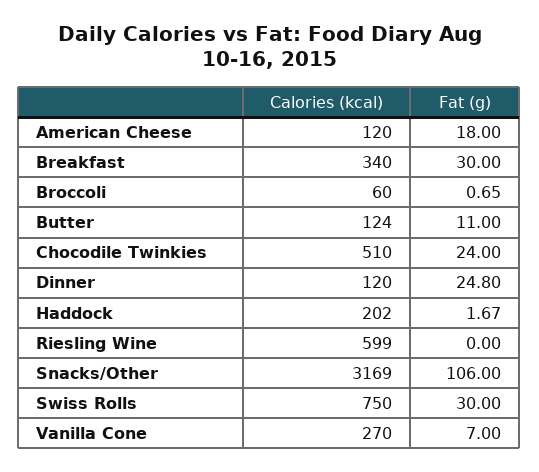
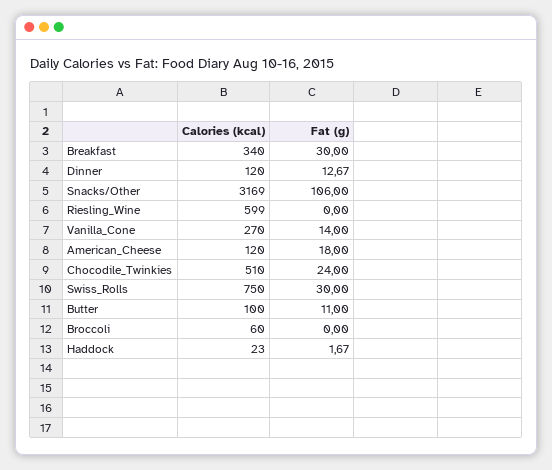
  {
    "Calories (kcal)": {
      "American Cheese": 120,
      "Breakfast": 340,
      "Broccoli": 60,
-     "Butter": 124,
+     "Butter": 100,
      "Chocodile Twinkies": 510,
      "Dinner": 120,
-     "Haddock": 202,
+     "Haddock": 23,
      "Riesling Wine": 599,
      "Snacks/Other": 3169,
      "Swiss Rolls": 750,
      "Vanilla Cone": 270
    },
    "Fat (g)": {
      "American Cheese": 18,
      "Breakfast": 30,
-     "Broccoli": 0.65,
+     "Broccoli": 0,
      "Butter": 11,
      "Chocodile Twinkies": 24,
-     "Dinner": 24.8,
+     "Dinner": 12.67,
      "Haddock": 1.67,
      "Riesling Wine": 0,
      "Snacks/Other": 106,
      "Swiss Rolls": 30,
-     "Vanilla Cone": 7
+     "Vanilla Cone": 14
    }
  }

